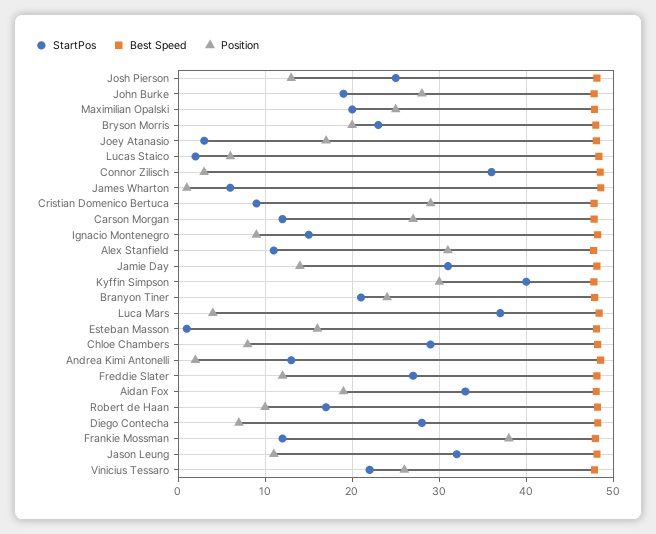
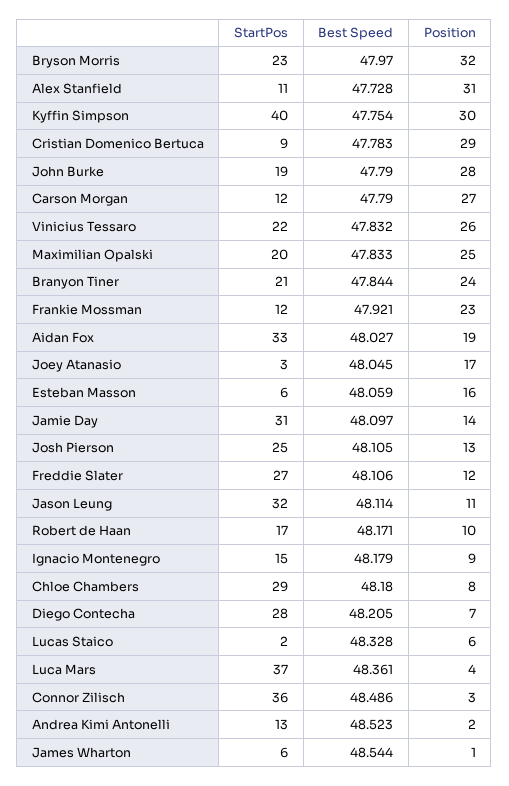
  {
    "StartPos": {
      "Josh Pierson": 25,
      "John Burke": 19,
      "Maximilian Opalski": 20,
      "Bryson Morris": 23,
      "Joey Atanasio": 3,
      "Lucas Staico": 2,
      "Connor Zilisch": 36,
      "James Wharton": 6,
      "Cristian Domenico Bertuca": 9,
      "Carson Morgan": 12,
      "Ignacio Montenegro": 15,
      "Alex Stanfield": 11,
      "Jamie Day": 31,
      "Kyffin Simpson": 40,
      "Branyon Tiner": 21,
      "Luca Mars": 37,
-     "Esteban Masson": 1,
+     "Esteban Masson": 6,
      "Chloe Chambers": 29,
      "Andrea Kimi Antonelli": 13,
      "Freddie Slater": 27,
      "Aidan Fox": 33,
      "Robert de Haan": 17,
      "Diego Contecha": 28,
      "Frankie Mossman": 12,
      "Jason Leung": 32,
      "Vinicius Tessaro": 22
    },
    "Best Speed": {
      "Josh Pierson": 48.105,
      "John Burke": 47.79,
      "Maximilian Opalski": 47.833,
      "Bryson Morris": 47.97,
      "Joey Atanasio": 48.045,
      "Lucas Staico": 48.328,
      "Connor Zilisch": 48.486,
      "James Wharton": 48.544,
      "Cristian Domenico Bertuca": 47.783,
      "Carson Morgan": 47.79,
      "Ignacio Montenegro": 48.179,
      "Alex Stanfield": 47.728,
      "Jamie Day": 48.097,
      "Kyffin Simpson": 47.754,
      "Branyon Tiner": 47.844,
      "Luca Mars": 48.361,
      "Esteban Masson": 48.059,
      "Chloe Chambers": 48.18,
      "Andrea Kimi Antonelli": 48.523,
      "Freddie Slater": 48.106,
      "Aidan Fox": 48.027,
      "Robert de Haan": 48.171,
      "Diego Contecha": 48.205,
      "Frankie Mossman": 47.921,
      "Jason Leung": 48.114,
      "Vinicius Tessaro": 47.832
    },
    "Position": {
      "Josh Pierson": 13,
      "John Burke": 28,
      "Maximilian Opalski": 25,
-     "Bryson Morris": 20,
+     "Bryson Morris": 32,
      "Joey Atanasio": 17,
      "Lucas Staico": 6,
      "Connor Zilisch": 3,
      "James Wharton": 1,
      "Cristian Domenico Bertuca": 29,
      "Carson Morgan": 27,
      "Ignacio Montenegro": 9,
      "Alex Stanfield": 31,
      "Jamie Day": 14,
      "Kyffin Simpson": 30,
      "Branyon Tiner": 24,
      "Luca Mars": 4,
      "Esteban Masson": 16,
      "Chloe Chambers": 8,
      "Andrea Kimi Antonelli": 2,
      "Freddie Slater": 12,
      "Aidan Fox": 19,
      "Robert de Haan": 10,
      "Diego Contecha": 7,
-     "Frankie Mossman": 38,
+     "Frankie Mossman": 23,
      "Jason Leung": 11,
      "Vinicius Tessaro": 26
    }
  }

